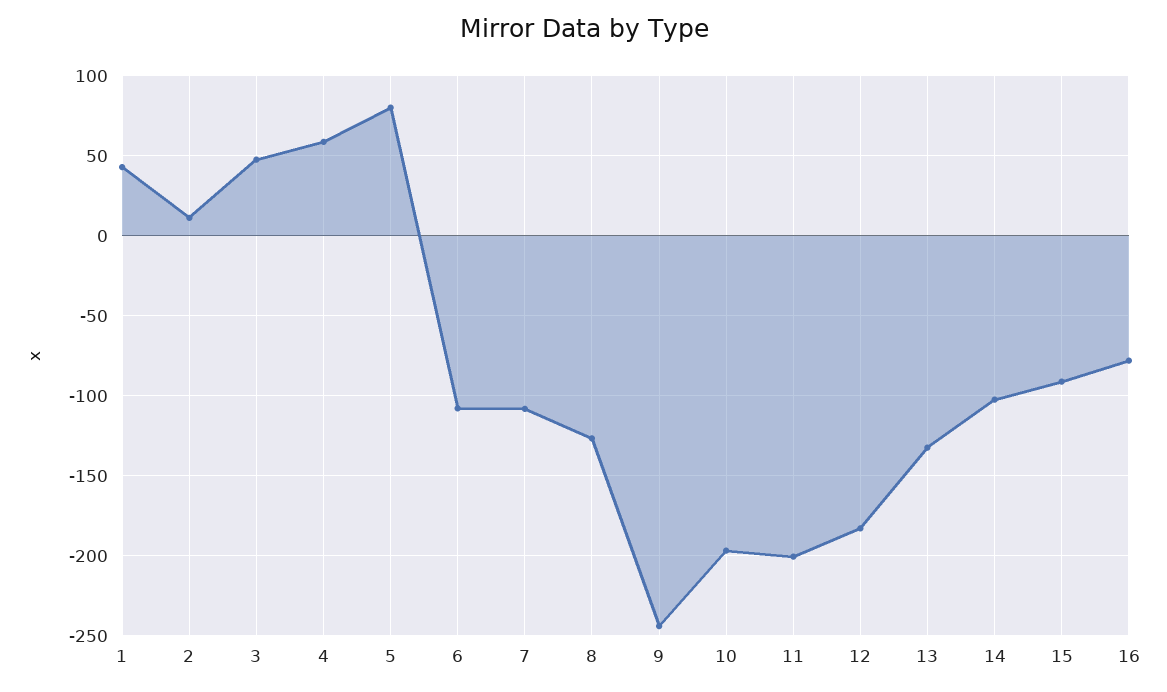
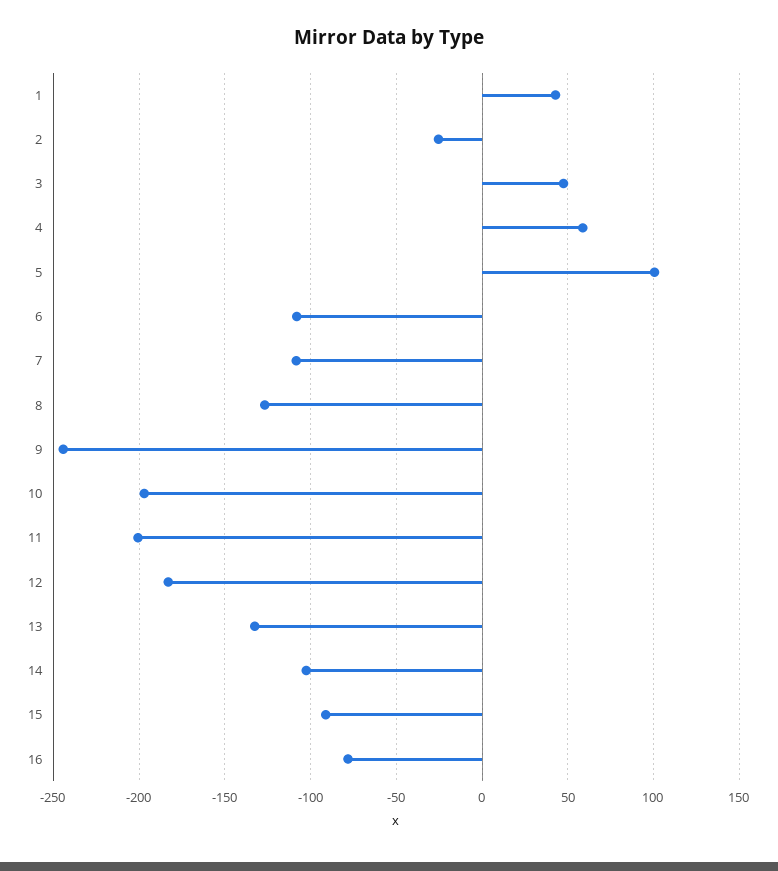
  {
    "1": 45,
-   "2": 10,
+   "2": -25,
    "3": 50,
    "4": 60,
-   "5": 80,
+   "5": 100,
    "6": -110,
    "7": -110,
    "8": -125,
    "9": -245,
    "10": -195,
    "11": -200,
    "12": -185,
    "13": -135,
    "14": -105,
    "15": -90,
    "16": -80
  }

